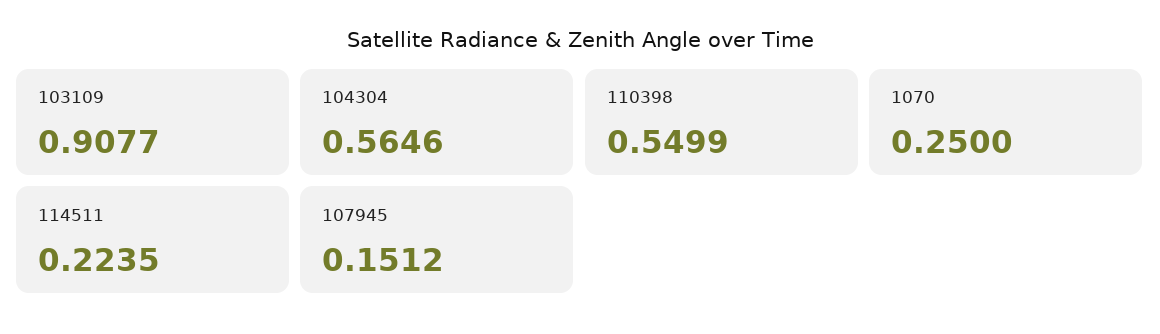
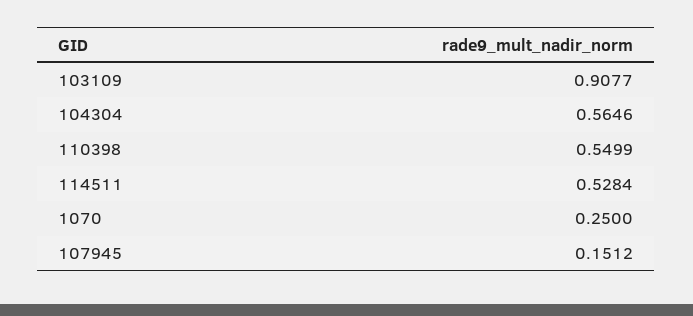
  {
    "103109": 0.9077,
    "104304": 0.5646,
    "110398": 0.5499,
    "1070": 0.25,
-   "114511": 0.2235,
+   "114511": 0.5284,
    "107945": 0.1512
  }

